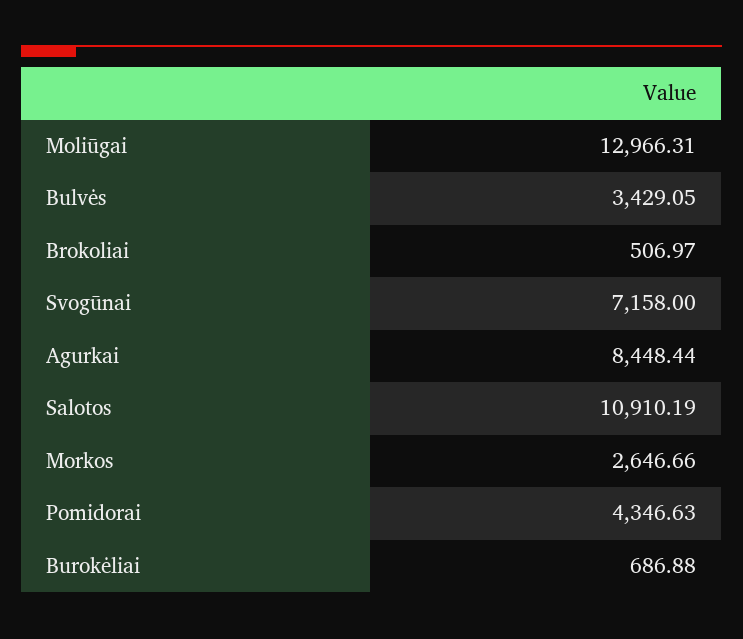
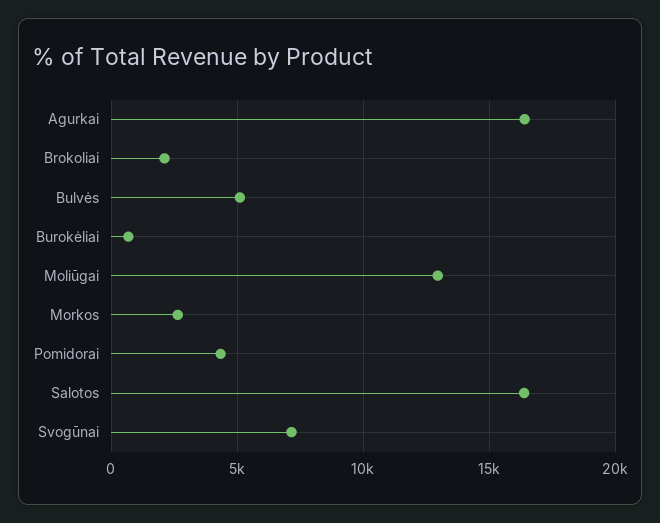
  {
    "Moliūgai": 12966.31,
-   "Bulvės": 3429.05,
+   "Bulvės": 5000,
-   "Brokoliai": 506.97,
+   "Brokoliai": 2000,
    "Svogūnai": 7158,
-   "Agurkai": 8448.44,
+   "Agurkai": 16500,
-   "Salotos": 10910.19,
+   "Salotos": 16500,
    "Morkos": 2646.66,
    "Pomidorai": 4346.63,
    "Burokėliai": 686.88
  }

